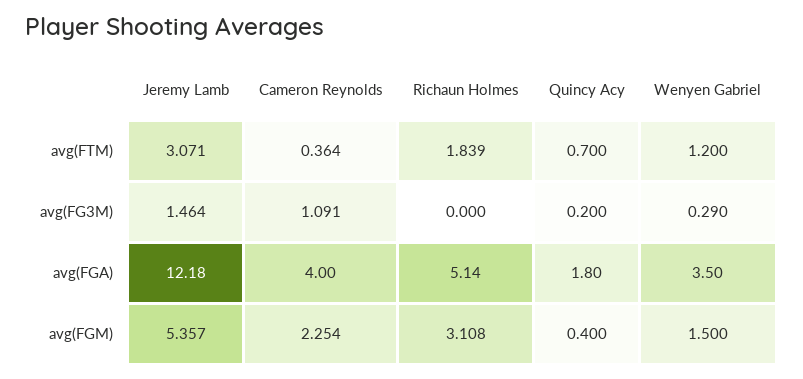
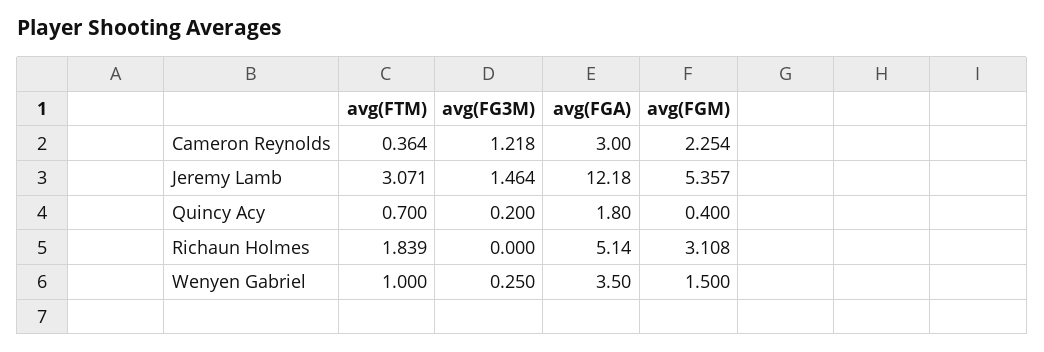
  {
    "Jeremy Lamb": {
      "avg(FTM)": 3.071,
      "avg(FG3M)": 1.464,
      "avg(FGA)": 12.18,
      "avg(FGM)": 5.357
    },
    "Cameron Reynolds": {
      "avg(FTM)": 0.364,
-     "avg(FG3M)": 1.091,
+     "avg(FG3M)": 1.218,
-     "avg(FGA)": 4,
+     "avg(FGA)": 3,
      "avg(FGM)": 2.254
    },
    "Richaun Holmes": {
      "avg(FTM)": 1.839,
      "avg(FG3M)": 0,
      "avg(FGA)": 5.14,
      "avg(FGM)": 3.108
    },
    "Quincy Acy": {
      "avg(FTM)": 0.7,
      "avg(FG3M)": 0.2,
      "avg(FGA)": 1.8,
      "avg(FGM)": 0.4
    },
    "Wenyen Gabriel": {
-     "avg(FTM)": 1.2,
+     "avg(FTM)": 1,
-     "avg(FG3M)": 0.29,
+     "avg(FG3M)": 0.25,
      "avg(FGA)": 3.5,
      "avg(FGM)": 1.5
    }
  }

